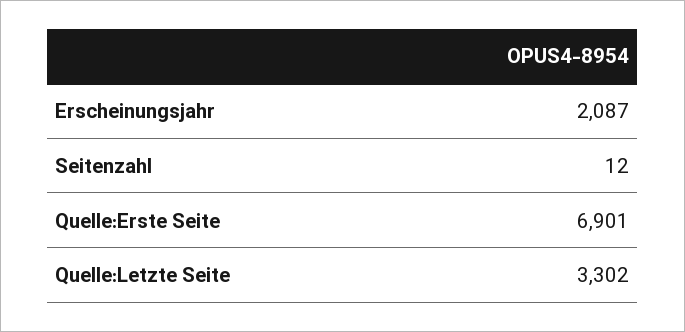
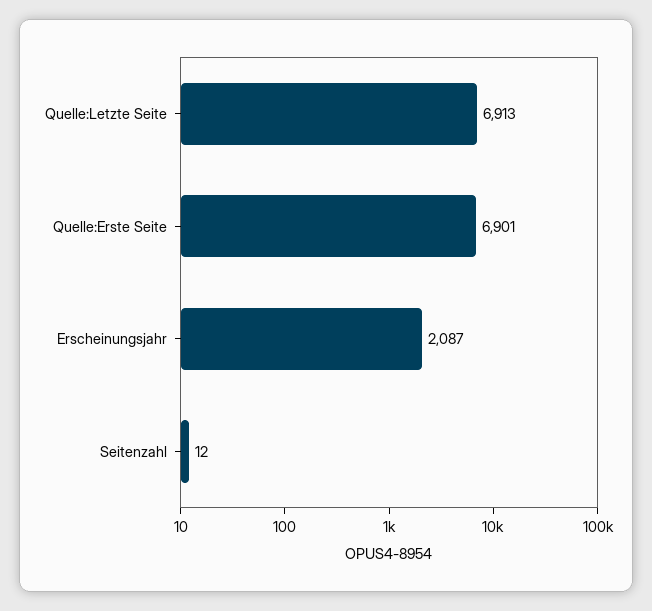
  {
    "Erscheinungsjahr": 2087,
    "Seitenzahl": 12,
    "Quelle:Erste Seite": 6901,
-   "Quelle:Letzte Seite": 3302
+   "Quelle:Letzte Seite": 6913
  }

